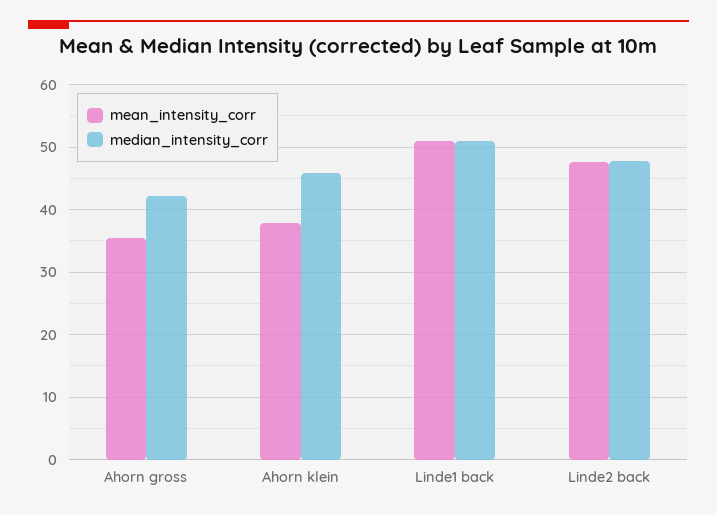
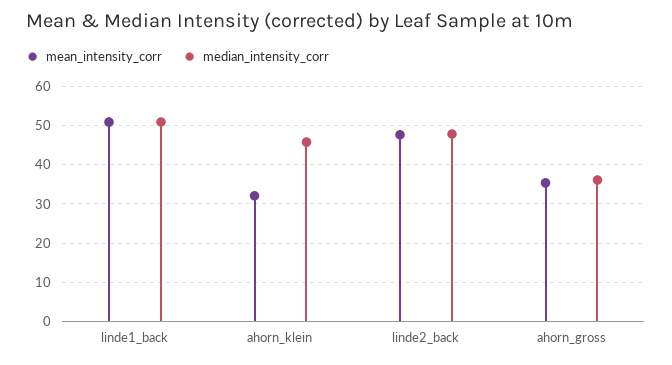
  {
    "mean_intensity_corr": {
      "Ahorn gross": 35,
-     "Ahorn klein": 38,
+     "Ahorn klein": 32,
      "Linde1 back": 51,
      "Linde2 back": 48
    },
    "median_intensity_corr": {
-     "Ahorn gross": 42,
+     "Ahorn gross": 36,
      "Ahorn klein": 46,
      "Linde1 back": 51,
      "Linde2 back": 48
    }
  }

